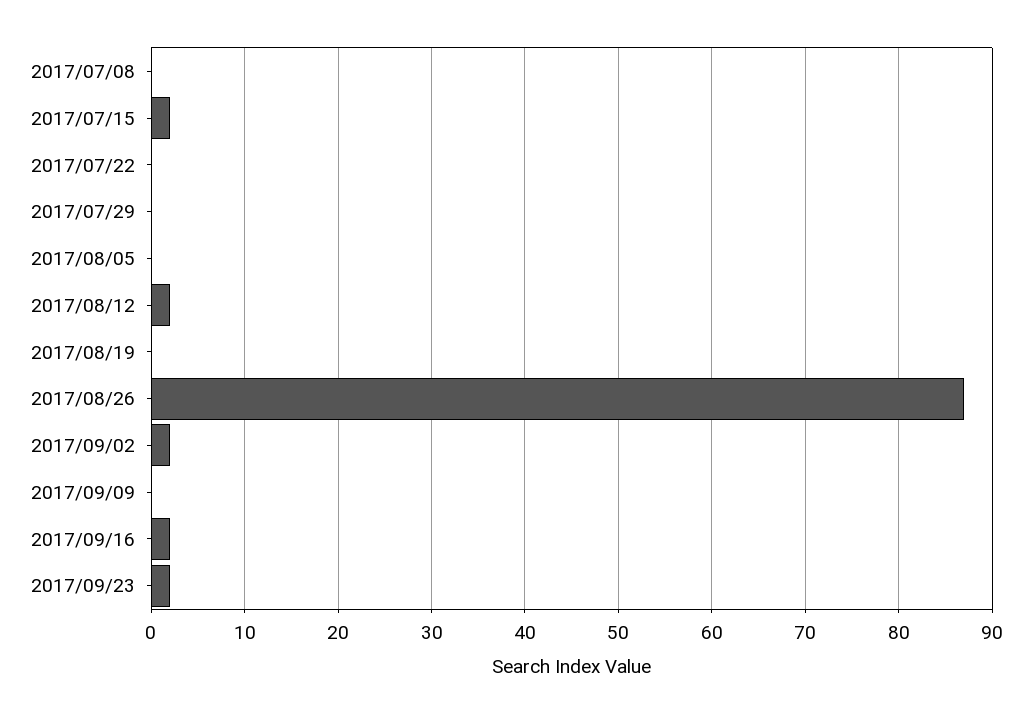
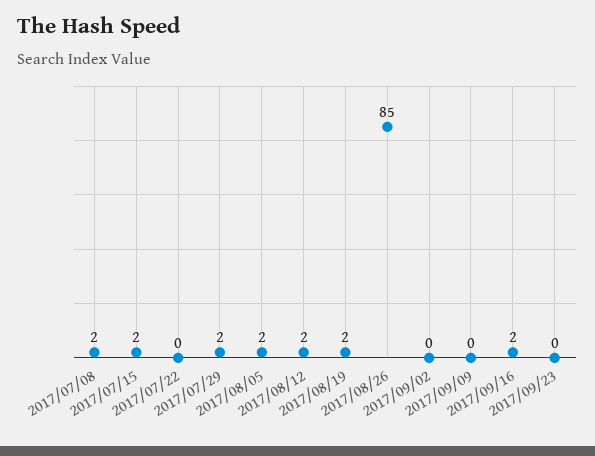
  {
-   "2017/07/08": 0,
+   "2017/07/08": 2,
    "2017/07/15": 2,
    "2017/07/22": 0,
-   "2017/07/29": 0,
+   "2017/07/29": 2,
-   "2017/08/05": 0,
+   "2017/08/05": 2,
    "2017/08/12": 2,
-   "2017/08/19": 0,
+   "2017/08/19": 2,
-   "2017/08/26": 87,
+   "2017/08/26": 85,
-   "2017/09/02": 2,
+   "2017/09/02": 0,
    "2017/09/09": 0,
    "2017/09/16": 2,
-   "2017/09/23": 2
+   "2017/09/23": 0
  }

